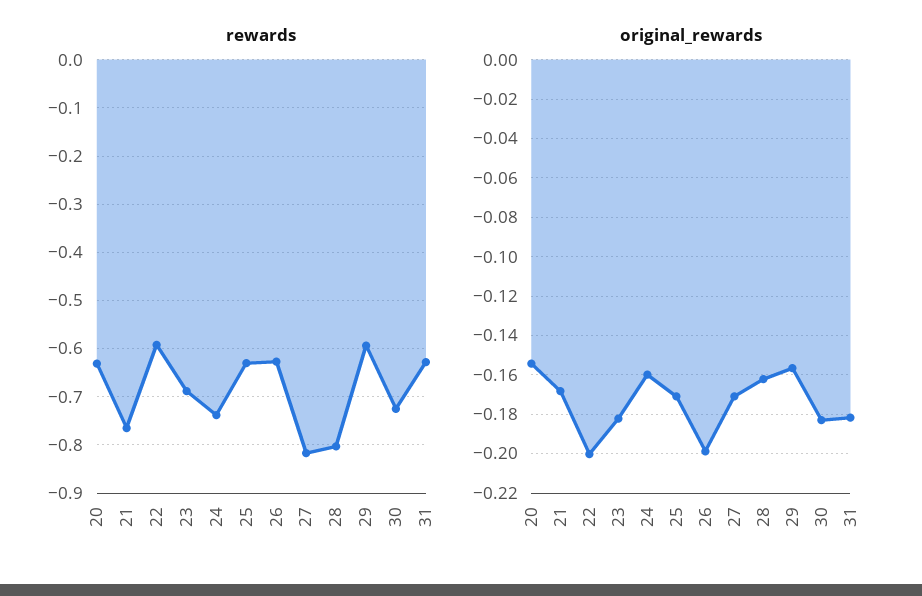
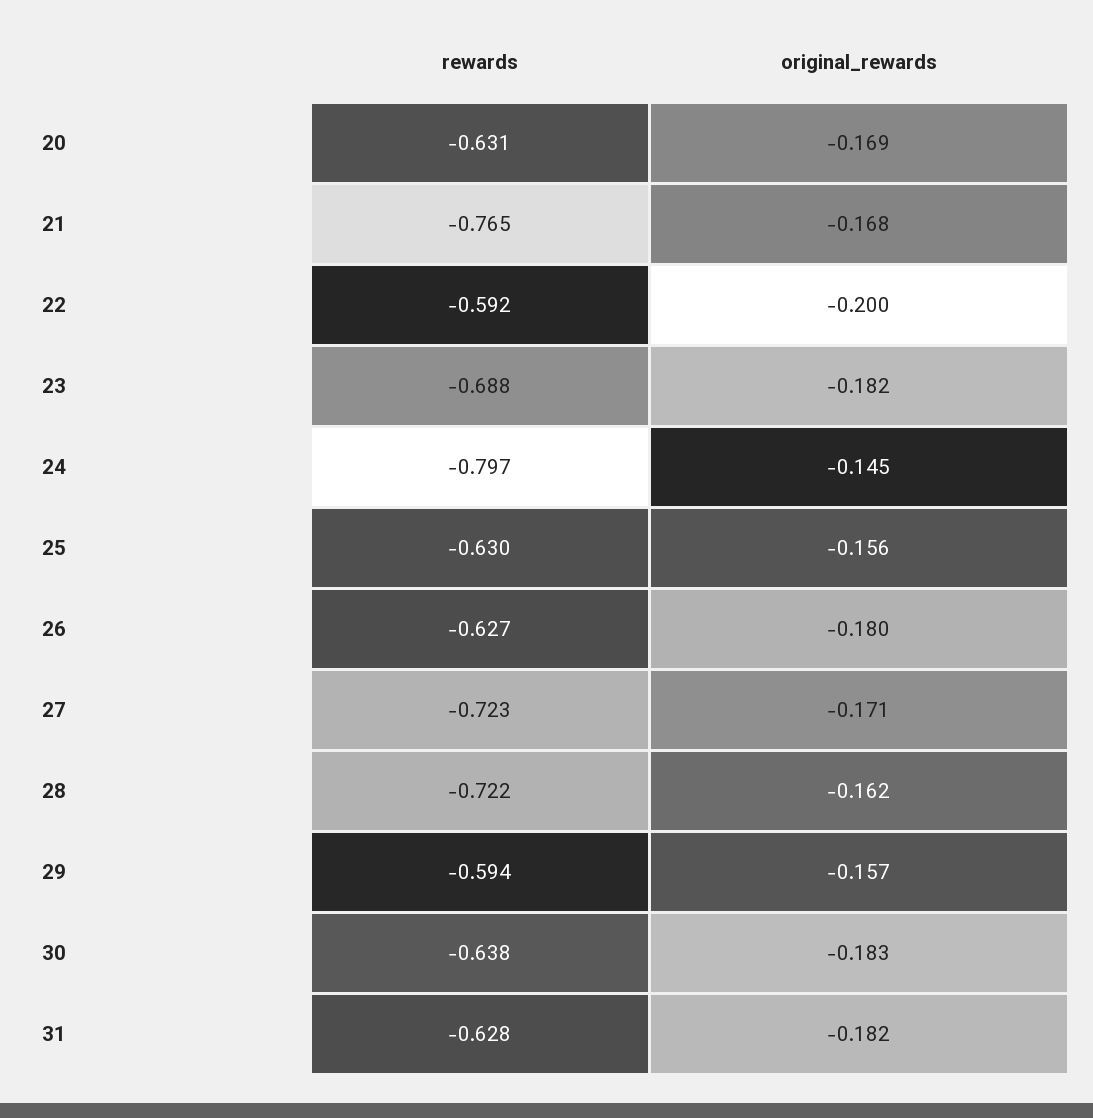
  {
    "rewards": {
      "20": -0.631,
      "21": -0.765,
      "22": -0.592,
      "23": -0.688,
-     "24": -0.74,
+     "24": -0.797,
      "25": -0.63,
      "26": -0.627,
-     "27": -0.82,
+     "27": -0.723,
-     "28": -0.8,
+     "28": -0.722,
      "29": -0.594,
-     "30": -0.72,
+     "30": -0.638,
      "31": -0.628
    },
    "original_rewards": {
-     "20": -0.155,
+     "20": -0.169,
      "21": -0.168,
      "22": -0.2,
      "23": -0.182,
-     "24": -0.16,
+     "24": -0.145,
-     "25": -0.17,
+     "25": -0.156,
-     "26": -0.2,
+     "26": -0.18,
      "27": -0.171,
      "28": -0.162,
      "29": -0.157,
      "30": -0.183,
      "31": -0.182
    }
  }

